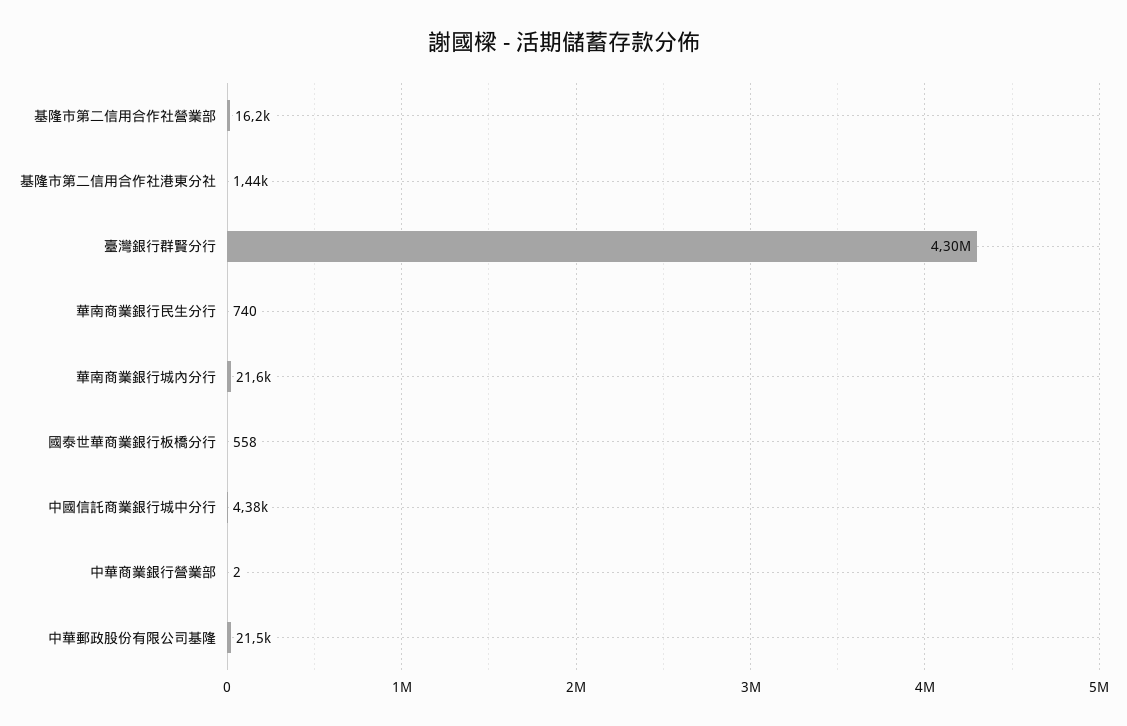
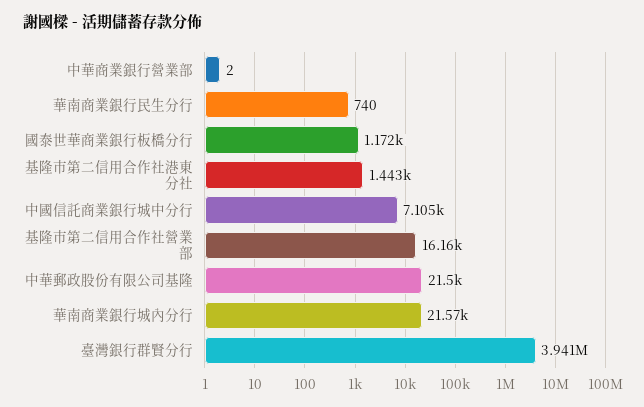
  {
    "基隆市第二信用合作社營業部": 16160,
    "基隆市第二信用合作社港東分社": 1443,
-   "臺灣銀行群賢分行": 4300000,
+   "臺灣銀行群賢分行": 3941000,
    "華南商業銀行民生分行": 740,
    "華南商業銀行城內分行": 21570,
-   "國泰世華商業銀行板橋分行": 558,
+   "國泰世華商業銀行板橋分行": 1172,
-   "中國信託商業銀行城中分行": 4380,
+   "中國信託商業銀行城中分行": 7105,
    "中華商業銀行營業部": 2,
    "中華郵政股份有限公司基隆": 21500
  }

